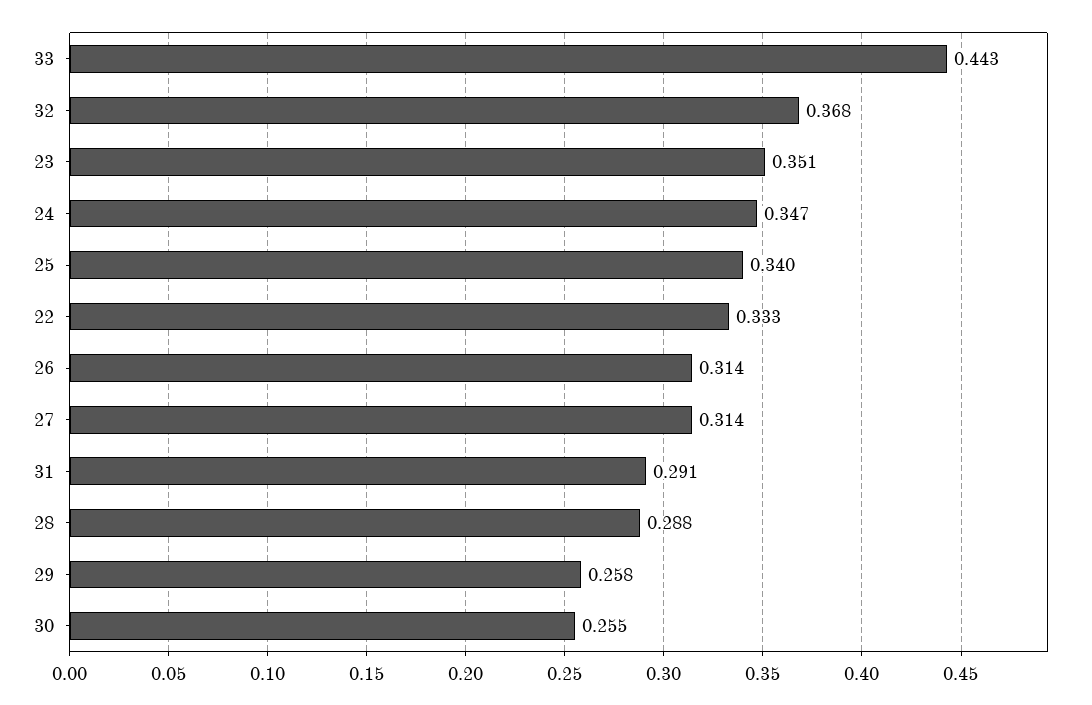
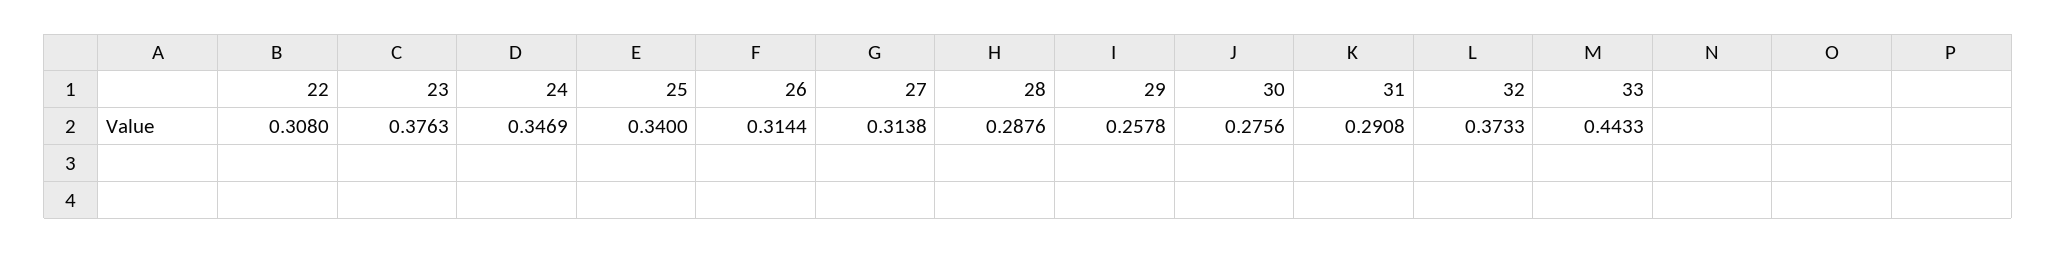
  {
    "33": 0.4433,
-   "32": 0.368,
+   "32": 0.3733,
-   "23": 0.351,
+   "23": 0.3763,
    "24": 0.3469,
    "25": 0.34,
-   "22": 0.333,
+   "22": 0.308,
    "26": 0.3144,
    "27": 0.3138,
    "31": 0.2908,
    "28": 0.2876,
    "29": 0.2578,
-   "30": 0.255
+   "30": 0.2756
  }

